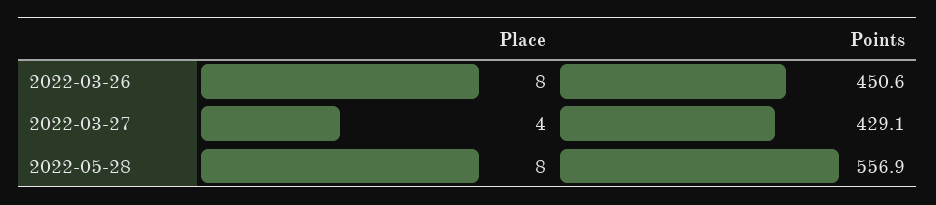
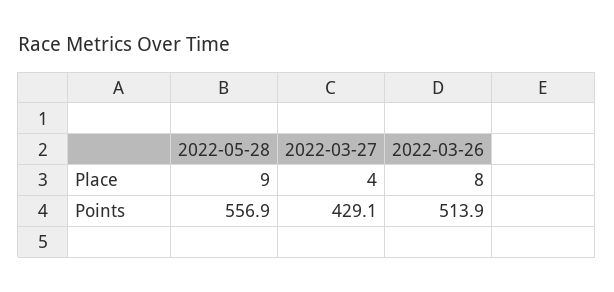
  {
    "Place": {
      "2022-03-26": 8,
      "2022-03-27": 4,
-     "2022-05-28": 8
+     "2022-05-28": 9
    },
    "Points": {
-     "2022-03-26": 450.6,
+     "2022-03-26": 513.9,
      "2022-03-27": 429.1,
      "2022-05-28": 556.9
    }
  }

